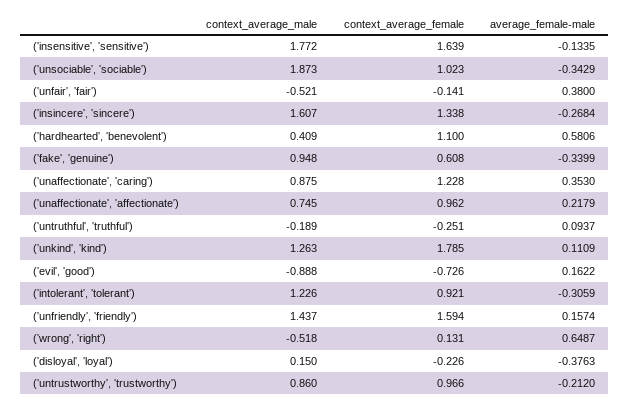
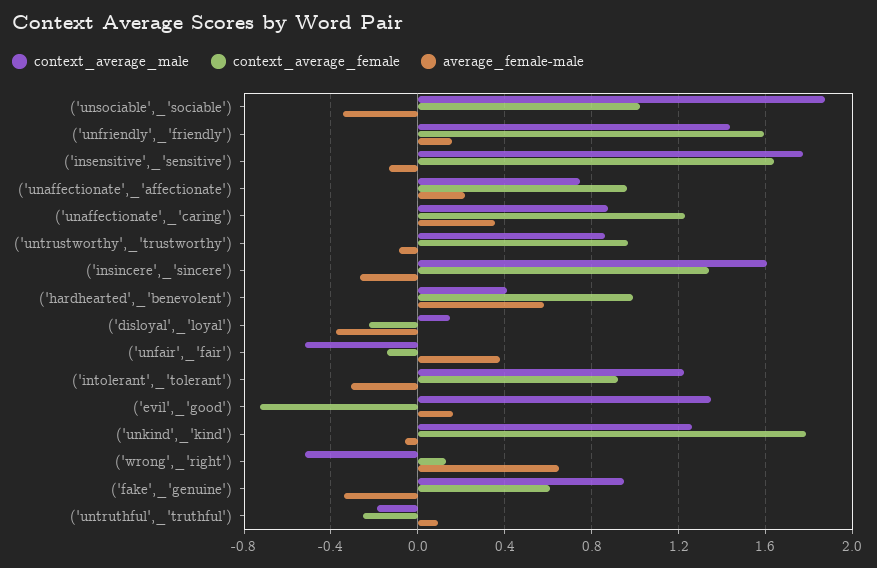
  {
    "context_average_male": {
      "('insensitive', 'sensitive')": 1.772,
      "('unsociable', 'sociable')": 1.873,
      "('unfair', 'fair')": -0.521,
      "('insincere', 'sincere')": 1.607,
      "('hardhearted', 'benevolent')": 0.409,
      "('fake', 'genuine')": 0.948,
      "('unaffectionate', 'caring')": 0.875,
      "('unaffectionate', 'affectionate')": 0.745,
      "('untruthful', 'truthful')": -0.189,
      "('unkind', 'kind')": 1.263,
-     "('evil', 'good')": -0.888,
+     "('evil', 'good')": 1.35,
      "('intolerant', 'tolerant')": 1.226,
      "('unfriendly', 'friendly')": 1.437,
      "('wrong', 'right')": -0.518,
      "('disloyal', 'loyal')": 0.15,
      "('untrustworthy', 'trustworthy')": 0.86
    },
    "context_average_female": {
      "('insensitive', 'sensitive')": 1.639,
      "('unsociable', 'sociable')": 1.023,
      "('unfair', 'fair')": -0.141,
      "('insincere', 'sincere')": 1.338,
-     "('hardhearted', 'benevolent')": 1.1,
+     "('hardhearted', 'benevolent')": 1,
      "('fake', 'genuine')": 0.608,
      "('unaffectionate', 'caring')": 1.228,
      "('unaffectionate', 'affectionate')": 0.962,
      "('untruthful', 'truthful')": -0.251,
      "('unkind', 'kind')": 1.785,
      "('evil', 'good')": -0.726,
      "('intolerant', 'tolerant')": 0.921,
      "('unfriendly', 'friendly')": 1.594,
      "('wrong', 'right')": 0.131,
      "('disloyal', 'loyal')": -0.226,
      "('untrustworthy', 'trustworthy')": 0.966
    },
    "average_female-male": {
      "('insensitive', 'sensitive')": -0.1335,
      "('unsociable', 'sociable')": -0.3429,
      "('unfair', 'fair')": 0.38,
      "('insincere', 'sincere')": -0.2684,
      "('hardhearted', 'benevolent')": 0.5806,
      "('fake', 'genuine')": -0.3399,
      "('unaffectionate', 'caring')": 0.353,
      "('unaffectionate', 'affectionate')": 0.2179,
      "('untruthful', 'truthful')": 0.0937,
-     "('unkind', 'kind')": 0.1109,
+     "('unkind', 'kind')": -0.05,
      "('evil', 'good')": 0.1622,
      "('intolerant', 'tolerant')": -0.3059,
      "('unfriendly', 'friendly')": 0.1574,
      "('wrong', 'right')": 0.6487,
      "('disloyal', 'loyal')": -0.3763,
-     "('untrustworthy', 'trustworthy')": -0.212
+     "('untrustworthy', 'trustworthy')": -0.1
    }
  }

